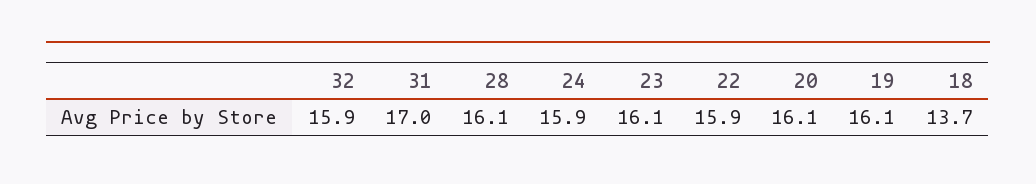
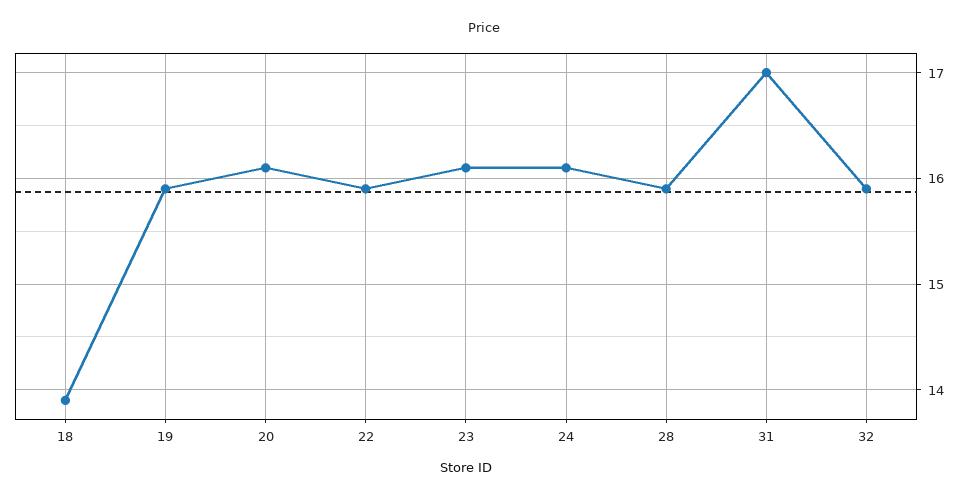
  {
    "32": 15.9,
    "31": 17,
-   "28": 16.1,
+   "28": 15.9,
-   "24": 15.9,
+   "24": 16.1,
    "23": 16.1,
    "22": 15.9,
    "20": 16.1,
-   "19": 16.1,
+   "19": 15.9,
-   "18": 13.7
+   "18": 13.9
  }

